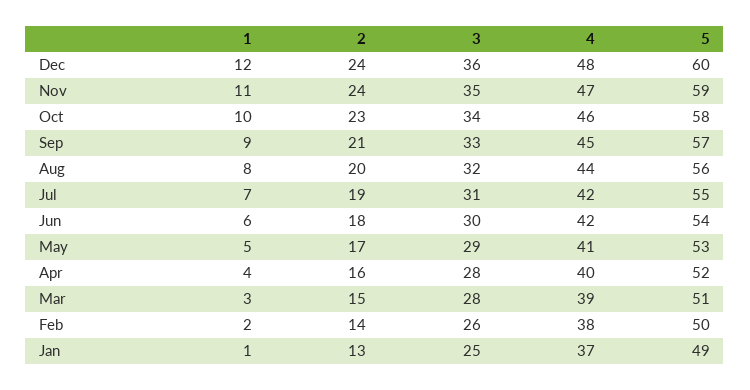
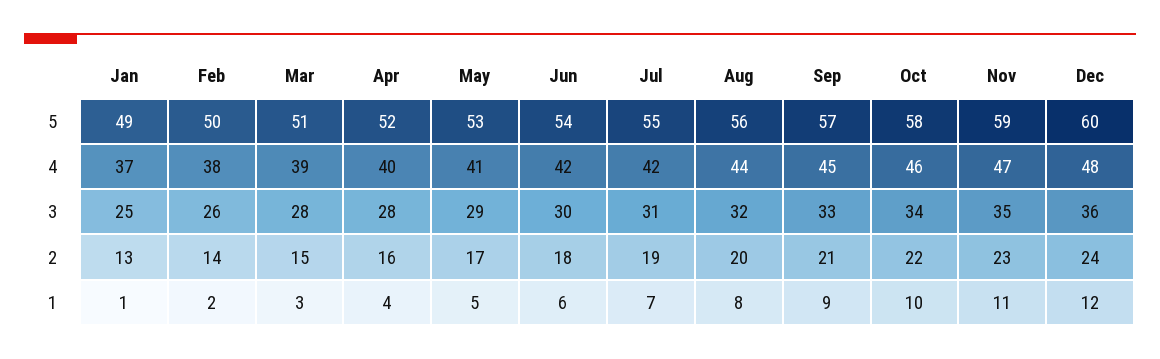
  {
    "1": {
      "Dec": 12,
      "Nov": 11,
      "Oct": 10,
      "Sep": 9,
      "Aug": 8,
      "Jul": 7,
      "Jun": 6,
      "May": 5,
      "Apr": 4,
      "Mar": 3,
      "Feb": 2,
      "Jan": 1
    },
    "2": {
      "Dec": 24,
-     "Nov": 24,
+     "Nov": 23,
-     "Oct": 23,
+     "Oct": 22,
      "Sep": 21,
      "Aug": 20,
      "Jul": 19,
      "Jun": 18,
      "May": 17,
      "Apr": 16,
      "Mar": 15,
      "Feb": 14,
      "Jan": 13
    },
    "3": {
      "Dec": 36,
      "Nov": 35,
      "Oct": 34,
      "Sep": 33,
      "Aug": 32,
      "Jul": 31,
      "Jun": 30,
      "May": 29,
      "Apr": 28,
      "Mar": 28,
      "Feb": 26,
      "Jan": 25
    },
    "4": {
      "Dec": 48,
      "Nov": 47,
      "Oct": 46,
      "Sep": 45,
      "Aug": 44,
      "Jul": 42,
      "Jun": 42,
      "May": 41,
      "Apr": 40,
      "Mar": 39,
      "Feb": 38,
      "Jan": 37
    },
    "5": {
      "Dec": 60,
      "Nov": 59,
      "Oct": 58,
      "Sep": 57,
      "Aug": 56,
      "Jul": 55,
      "Jun": 54,
      "May": 53,
      "Apr": 52,
      "Mar": 51,
      "Feb": 50,
      "Jan": 49
    }
  }

